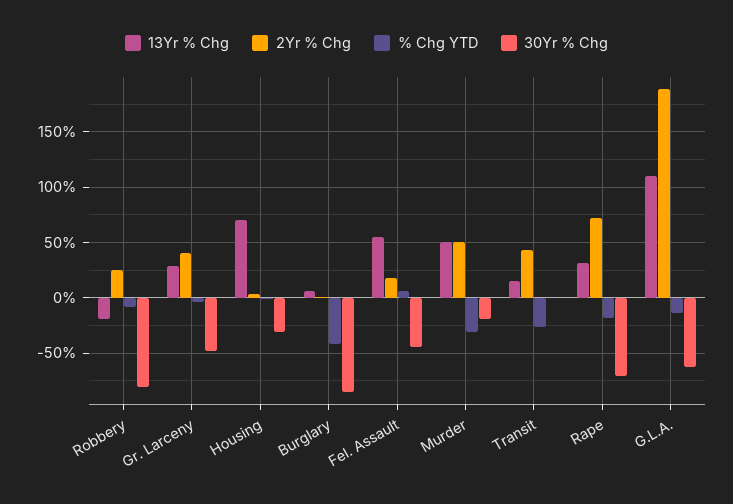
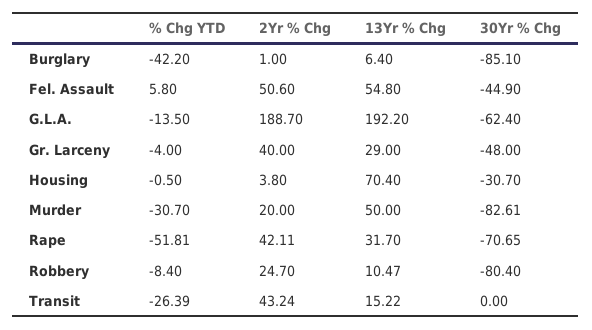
  {
    "13Yr % Chg": {
-     "Robbery": -20,
+     "Robbery": 10.47,
      "Gr. Larceny": 29,
      "Housing": 70.4,
      "Burglary": 6.4,
      "Fel. Assault": 54.8,
      "Murder": 50,
      "Transit": 15.22,
      "Rape": 31.7,
-     "G.L.A.": 110
+     "G.L.A.": 192.2
    },
    "2Yr % Chg": {
      "Robbery": 24.7,
      "Gr. Larceny": 40,
      "Housing": 3.8,
      "Burglary": 1,
-     "Fel. Assault": 20,
+     "Fel. Assault": 50.6,
-     "Murder": 50,
+     "Murder": 20,
      "Transit": 43.24,
-     "Rape": 70,
+     "Rape": 42.11,
      "G.L.A.": 188.7
    },
    "% Chg YTD": {
      "Robbery": -8.4,
      "Gr. Larceny": -4,
      "Housing": -0.5,
      "Burglary": -42.2,
      "Fel. Assault": 5.8,
      "Murder": -30.7,
      "Transit": -26.39,
-     "Rape": -20,
+     "Rape": -51.81,
      "G.L.A.": -13.5
    },
    "30Yr % Chg": {
      "Robbery": -80.4,
      "Gr. Larceny": -48,
      "Housing": -30.7,
      "Burglary": -85.1,
      "Fel. Assault": -44.9,
-     "Murder": -20,
+     "Murder": -82.61,
      "Transit": 0,
      "Rape": -70.65,
      "G.L.A.": -62.4
    }
  }

